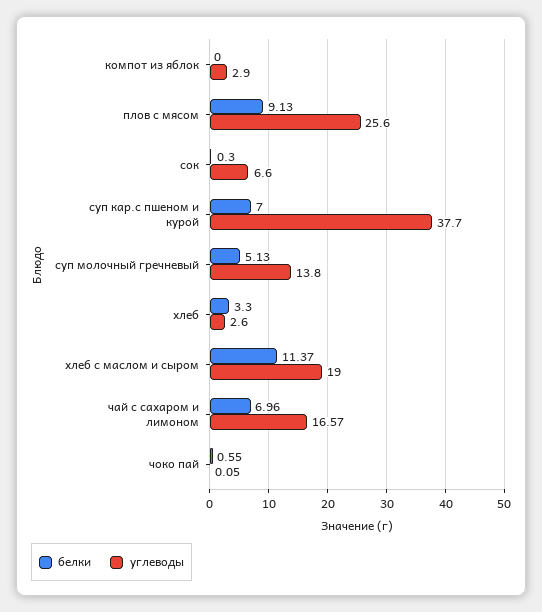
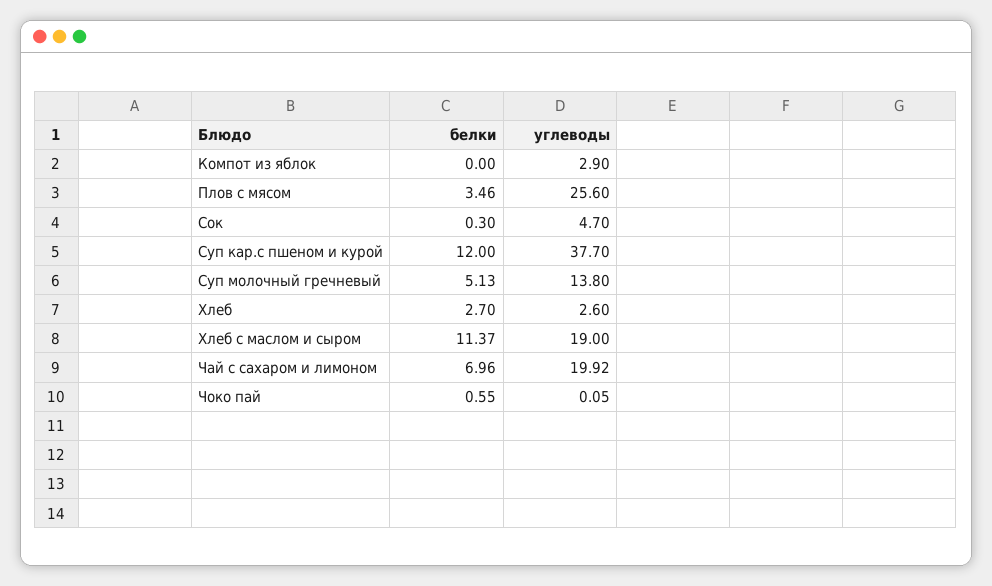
  {
    "белки": {
      "компот из яблок": 0,
-     "плов с мясом": 9.13,
+     "плов с мясом": 3.46,
      "сок": 0.3,
-     "суп кар.с пшеном и курой": 7,
+     "суп кар.с пшеном и курой": 12,
      "суп молочный гречневый": 5.13,
-     "хлеб": 3.3,
+     "хлеб": 2.7,
      "хлеб с маслом и сыром": 11.37,
      "чай с сахаром и лимоном": 6.96,
      "чоко пай": 0.55
    },
    "углеводы": {
      "компот из яблок": 2.9,
      "плов с мясом": 25.6,
-     "сок": 6.6,
+     "сок": 4.7,
      "суп кар.с пшеном и курой": 37.7,
      "суп молочный гречневый": 13.8,
      "хлеб": 2.6,
      "хлеб с маслом и сыром": 19,
-     "чай с сахаром и лимоном": 16.57,
+     "чай с сахаром и лимоном": 19.92,
      "чоко пай": 0.05
    }
  }

